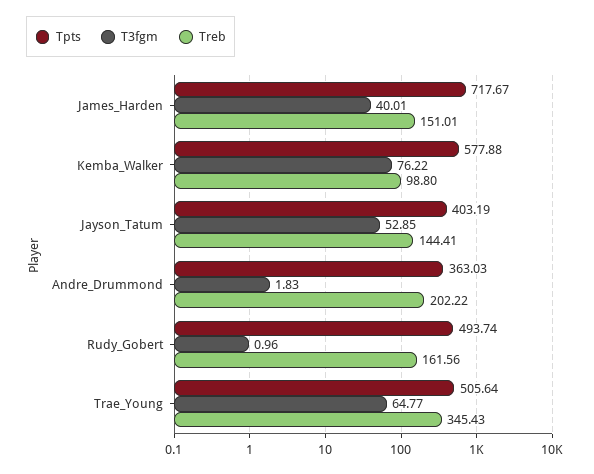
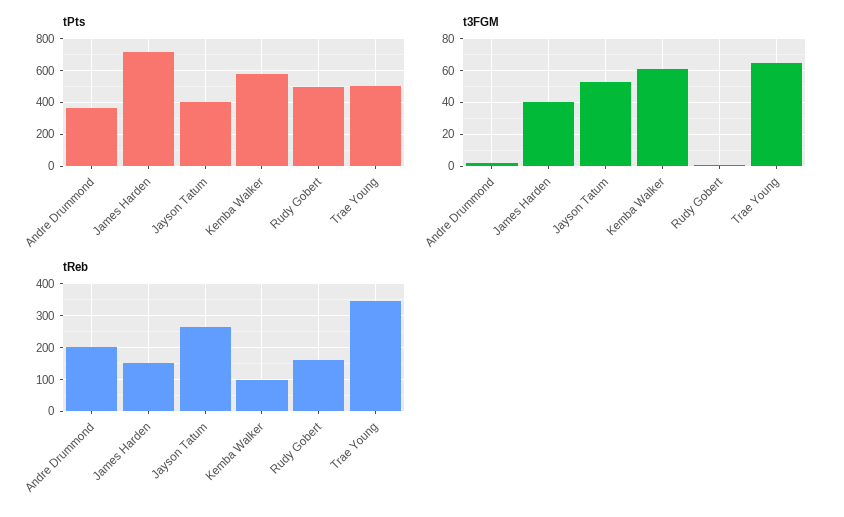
  {
    "Tpts": {
      "James_Harden": 717.67,
      "Kemba_Walker": 577.88,
      "Jayson_Tatum": 403.19,
      "Andre_Drummond": 363.03,
      "Rudy_Gobert": 493.74,
      "Trae_Young": 505.64
    },
    "T3fgm": {
      "James_Harden": 40.01,
-     "Kemba_Walker": 76.22,
+     "Kemba_Walker": 60,
      "Jayson_Tatum": 52.85,
      "Andre_Drummond": 1.83,
      "Rudy_Gobert": 0.96,
      "Trae_Young": 64.77
    },
    "Treb": {
      "James_Harden": 151.01,
      "Kemba_Walker": 98.8,
-     "Jayson_Tatum": 144.41,
+     "Jayson_Tatum": 260,
      "Andre_Drummond": 202.22,
      "Rudy_Gobert": 161.56,
      "Trae_Young": 345.43
    }
  }

